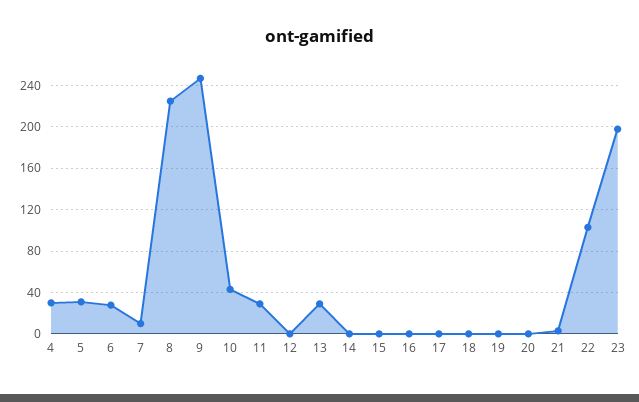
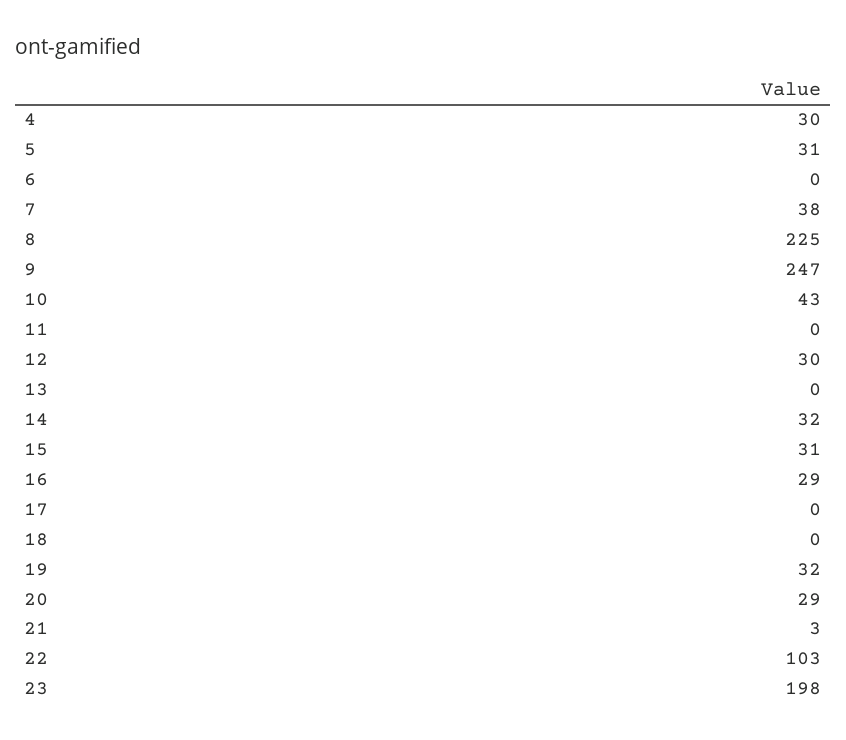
  {
    "4": 30,
    "5": 31,
-   "6": 30,
+   "6": 0,
-   "7": 10,
+   "7": 38,
    "8": 225,
    "9": 247,
    "10": 43,
-   "11": 30,
+   "11": 0,
-   "12": 0,
+   "12": 30,
-   "13": 30,
+   "13": 0,
-   "14": 0,
+   "14": 32,
-   "15": 0,
+   "15": 31,
-   "16": 0,
+   "16": 29,
    "17": 0,
    "18": 0,
-   "19": 0,
+   "19": 32,
-   "20": 0,
+   "20": 29,
    "21": 3,
    "22": 103,
    "23": 198
  }

